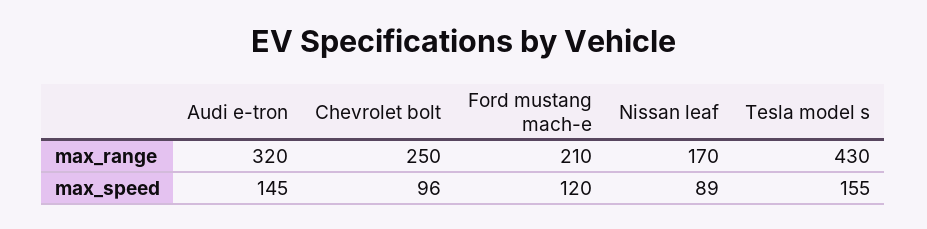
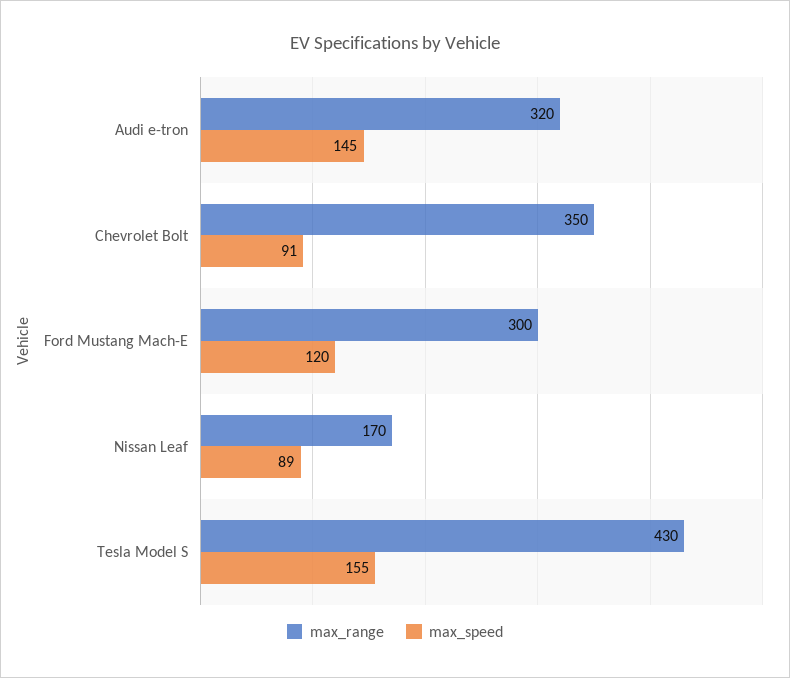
  {
    "max_range": {
      "Audi e-tron": 320,
-     "Chevrolet bolt": 250,
+     "Chevrolet bolt": 350,
-     "Ford mustang mach-e": 210,
+     "Ford mustang mach-e": 300,
      "Nissan leaf": 170,
      "Tesla model s": 430
    },
    "max_speed": {
      "Audi e-tron": 145,
-     "Chevrolet bolt": 96,
+     "Chevrolet bolt": 91,
      "Ford mustang mach-e": 120,
      "Nissan leaf": 89,
      "Tesla model s": 155
    }
  }

